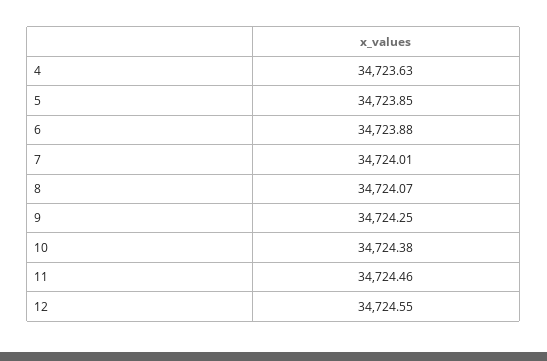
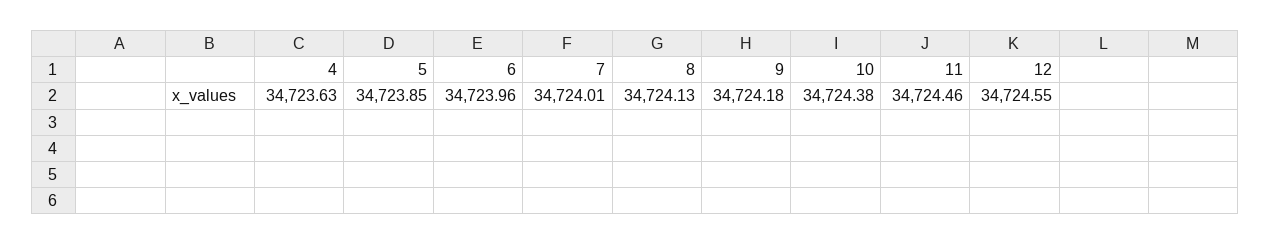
  {
    "4": 34723.63,
    "5": 34723.85,
-   "6": 34723.88,
+   "6": 34723.96,
    "7": 34724.01,
-   "8": 34724.07,
+   "8": 34724.13,
-   "9": 34724.25,
+   "9": 34724.18,
    "10": 34724.38,
    "11": 34724.46,
    "12": 34724.55
  }

